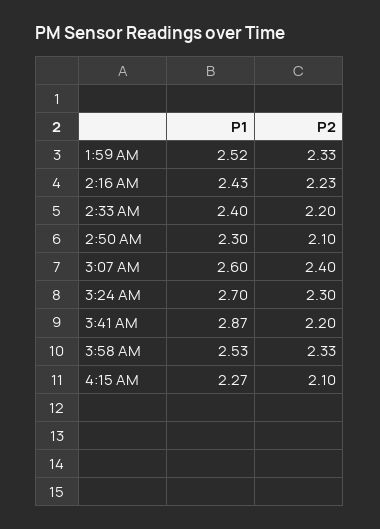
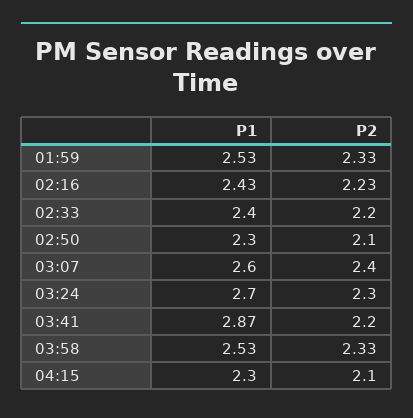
  {
    "P1": {
-     "1:59 AM": 2.52,
+     "1:59 AM": 2.53,
      "2:16 AM": 2.43,
      "2:33 AM": 2.4,
      "2:50 AM": 2.3,
      "3:07 AM": 2.6,
      "3:24 AM": 2.7,
      "3:41 AM": 2.87,
      "3:58 AM": 2.53,
-     "4:15 AM": 2.27
+     "4:15 AM": 2.3
    },
    "P2": {
      "1:59 AM": 2.33,
      "2:16 AM": 2.23,
      "2:33 AM": 2.2,
      "2:50 AM": 2.1,
      "3:07 AM": 2.4,
      "3:24 AM": 2.3,
      "3:41 AM": 2.2,
      "3:58 AM": 2.33,
      "4:15 AM": 2.1
    }
  }

